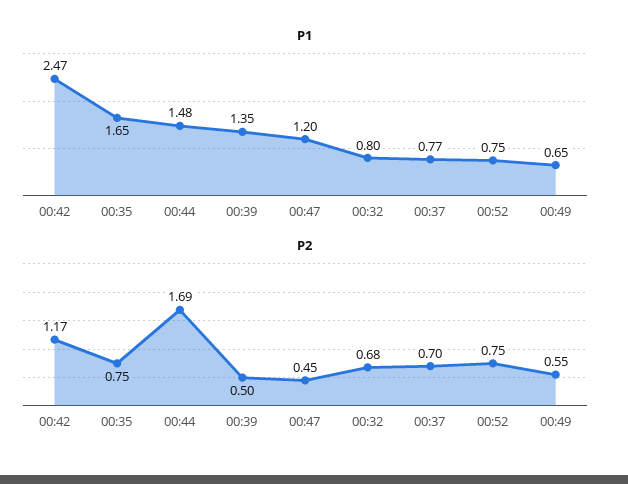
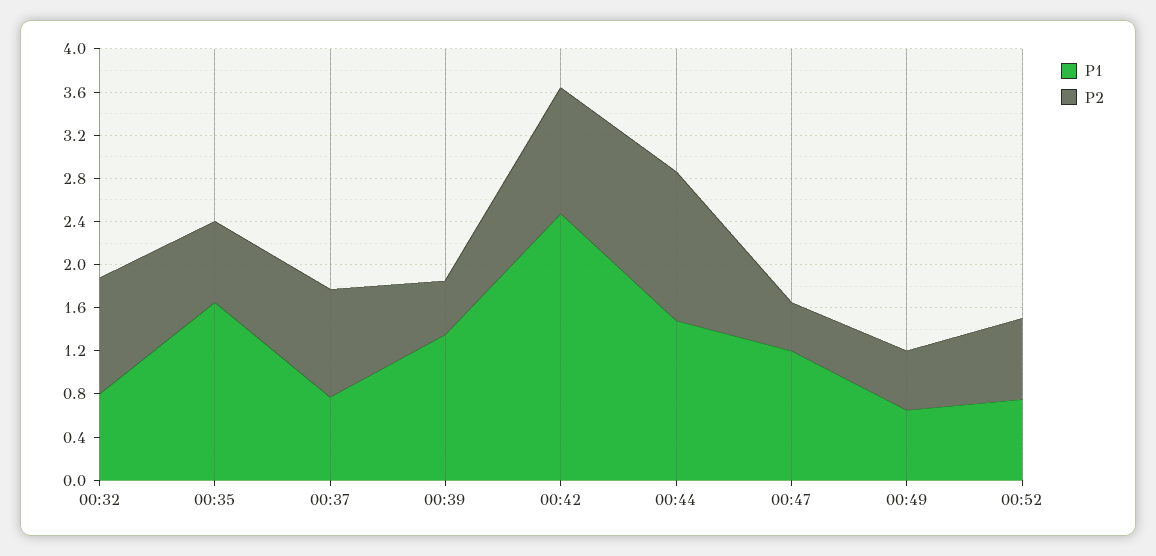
  {
    "P1": {
      "00:42": 2.47,
      "00:35": 1.65,
      "00:44": 1.48,
      "00:39": 1.35,
      "00:47": 1.2,
      "00:32": 0.8,
      "00:37": 0.77,
      "00:52": 0.75,
      "00:49": 0.65
    },
    "P2": {
      "00:42": 1.17,
      "00:35": 0.75,
-     "00:44": 1.69,
+     "00:44": 1.4,
      "00:39": 0.5,
      "00:47": 0.45,
-     "00:32": 0.68,
+     "00:32": 1.1,
-     "00:37": 0.7,
+     "00:37": 1,
      "00:52": 0.75,
      "00:49": 0.55
    }
  }

